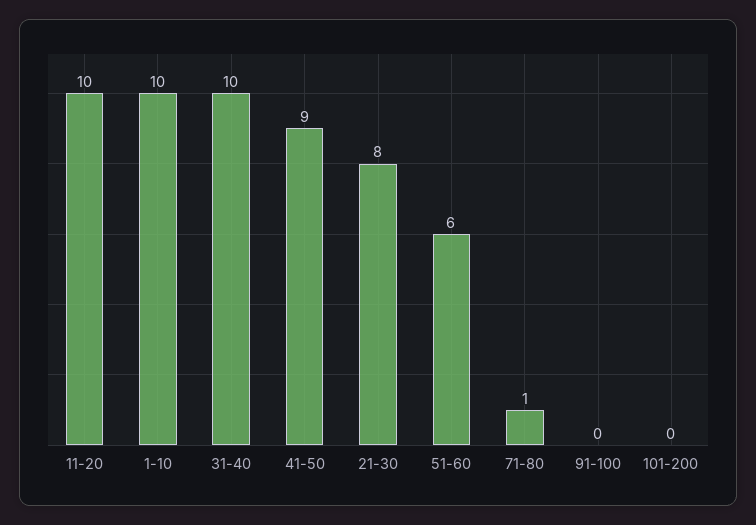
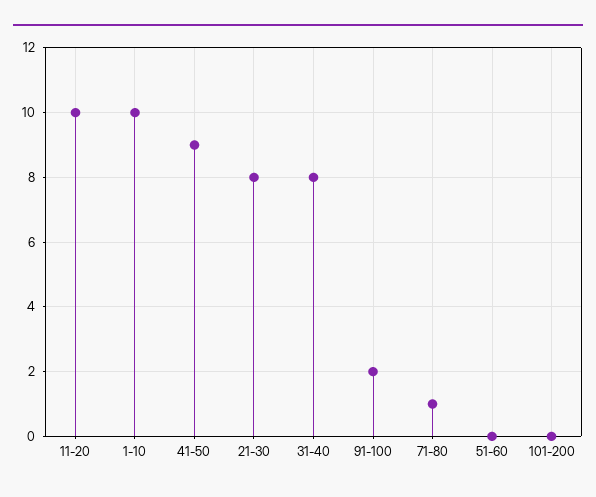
  {
    "11-20": 10,
    "1-10": 10,
-   "31-40": 10,
+   "31-40": 8,
    "41-50": 9,
    "21-30": 8,
-   "51-60": 6,
+   "51-60": 0,
    "71-80": 1,
-   "91-100": 0,
+   "91-100": 2,
    "101-200": 0
  }

